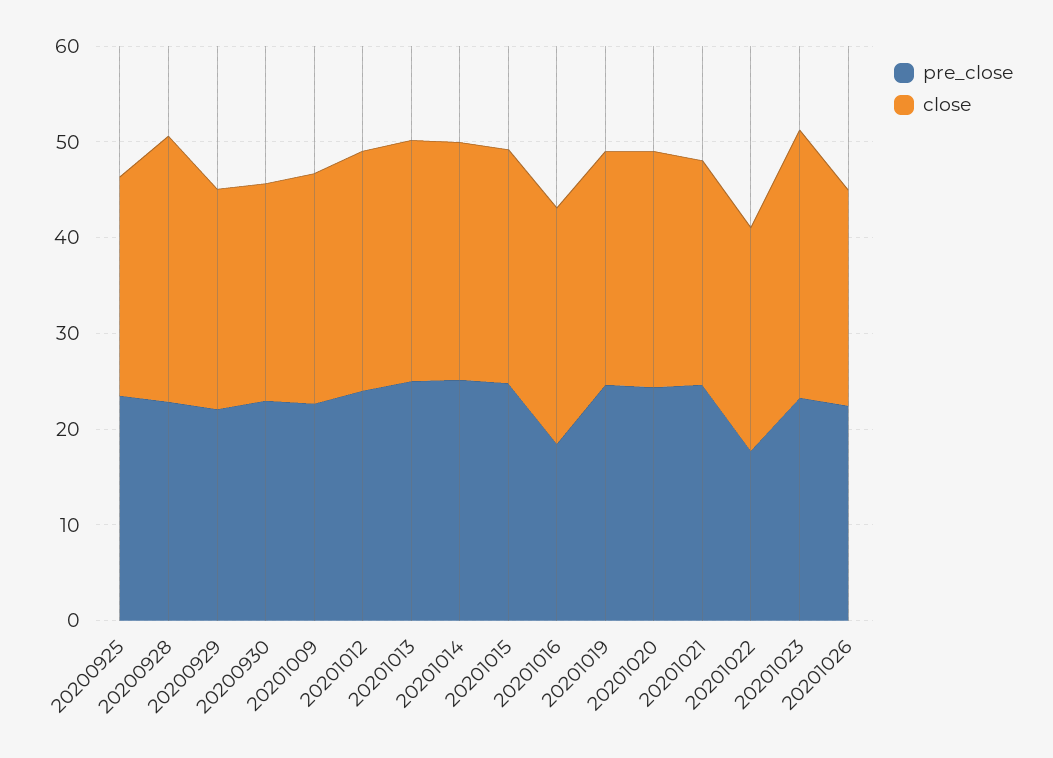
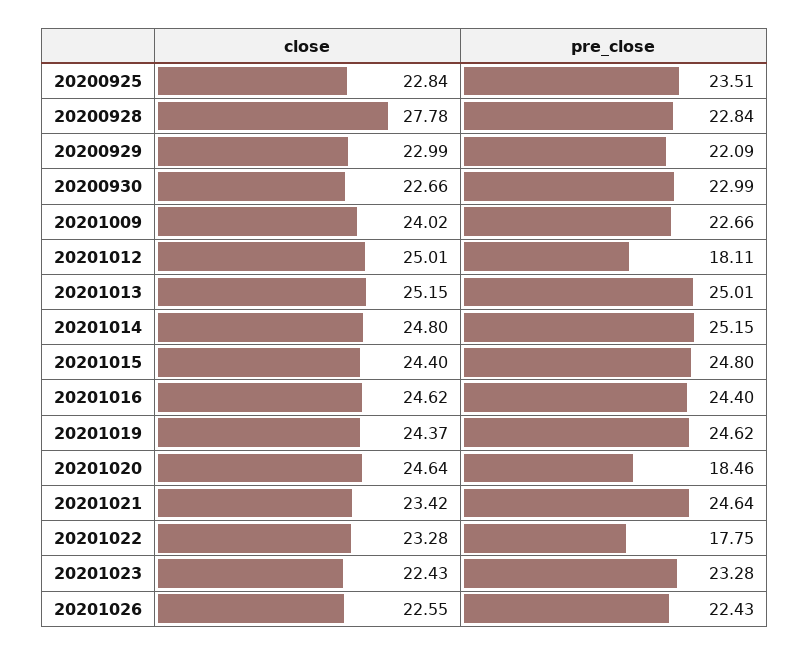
  {
    "pre_close": {
      "20200925": 23.51,
      "20200928": 22.84,
      "20200929": 22.09,
      "20200930": 22.99,
      "20201009": 22.66,
-     "20201012": 24,
+     "20201012": 18.11,
      "20201013": 25.01,
      "20201014": 25.15,
      "20201015": 24.8,
-     "20201016": 18,
+     "20201016": 24.4,
      "20201019": 24.62,
-     "20201020": 24,
+     "20201020": 18.46,
      "20201021": 24.64,
      "20201022": 17.75,
      "20201023": 23.28,
      "20201026": 22.43
    },
    "close": {
      "20200925": 22.84,
      "20200928": 27.78,
      "20200929": 22.99,
      "20200930": 22.66,
      "20201009": 24.02,
      "20201012": 25.01,
      "20201013": 25.15,
      "20201014": 24.8,
      "20201015": 24.4,
      "20201016": 24.62,
      "20201019": 24.37,
      "20201020": 24.64,
      "20201021": 23.42,
      "20201022": 23.28,
-     "20201023": 28,
+     "20201023": 22.43,
      "20201026": 22.55
    }
  }

